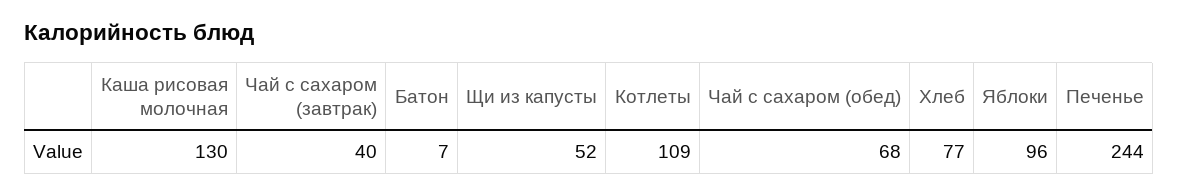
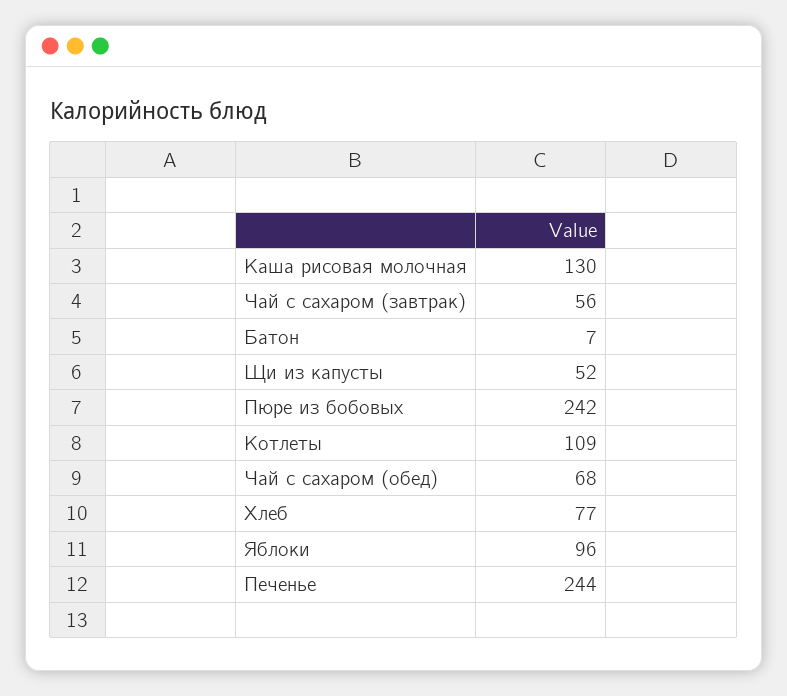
  {
    "Каша рисовая молочная": 130,
-   "Чай с сахаром (завтрак)": 40,
+   "Чай с сахаром (завтрак)": 56,
    "Батон": 7,
    "Щи из капусты": 52,
    "Котлеты": 109,
    "Чай с сахаром (обед)": 68,
    "Хлеб": 77,
    "Яблоки": 96,
-   "Печенье": 244
+   "Печенье": 244,
+   "Пюре из бобовых": 242
  }

